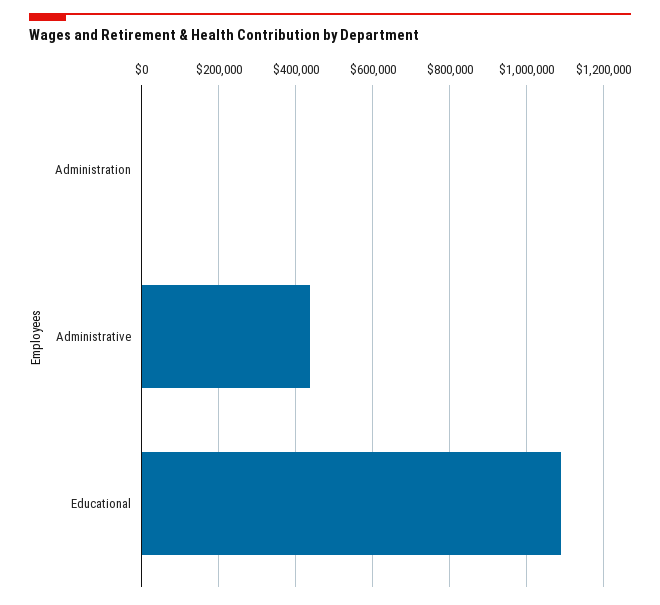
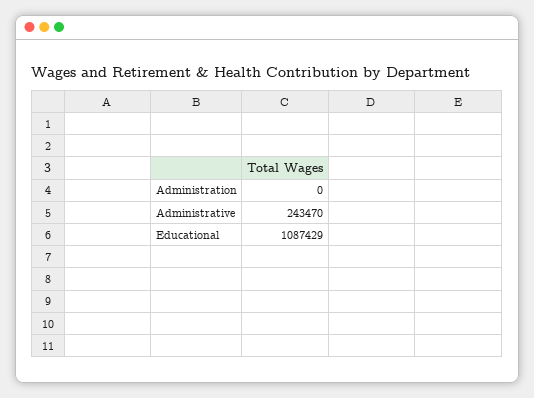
  {
    "Administration": 0,
-   "Administrative": 440000,
+   "Administrative": 243470,
    "Educational": 1087429
  }

